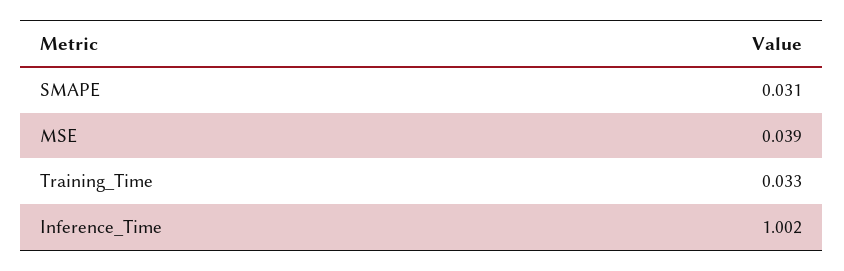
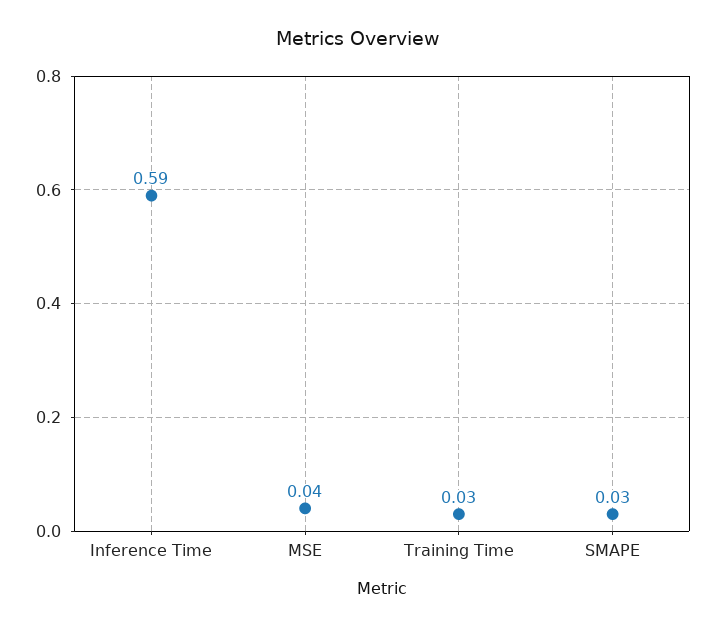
  {
    "SMAPE": 0.031,
    "MSE": 0.039,
    "Training_Time": 0.033,
-   "Inference_Time": 1.002
+   "Inference_Time": 0.59
  }

